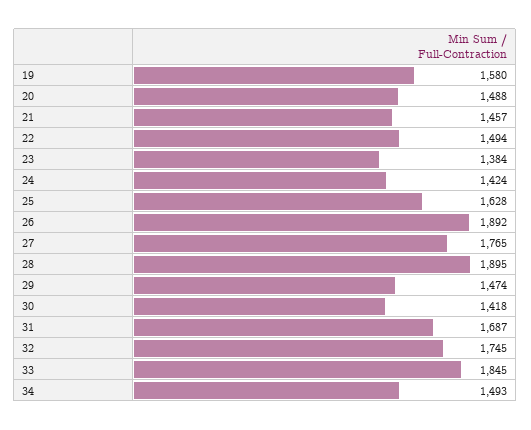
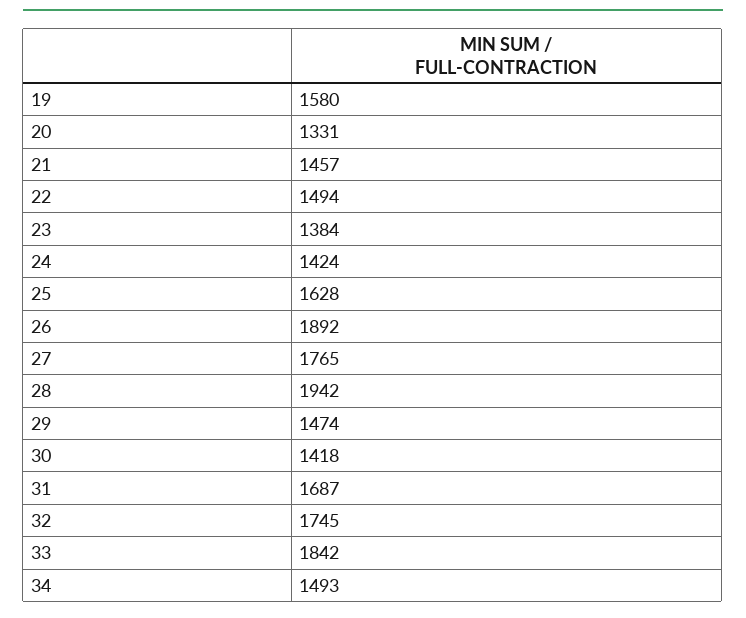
  {
    "19": 1580,
-   "20": 1488,
+   "20": 1331,
    "21": 1457,
    "22": 1494,
    "23": 1384,
    "24": 1424,
    "25": 1628,
    "26": 1892,
    "27": 1765,
-   "28": 1895,
+   "28": 1942,
    "29": 1474,
    "30": 1418,
    "31": 1687,
    "32": 1745,
-   "33": 1845,
+   "33": 1842,
    "34": 1493
  }

